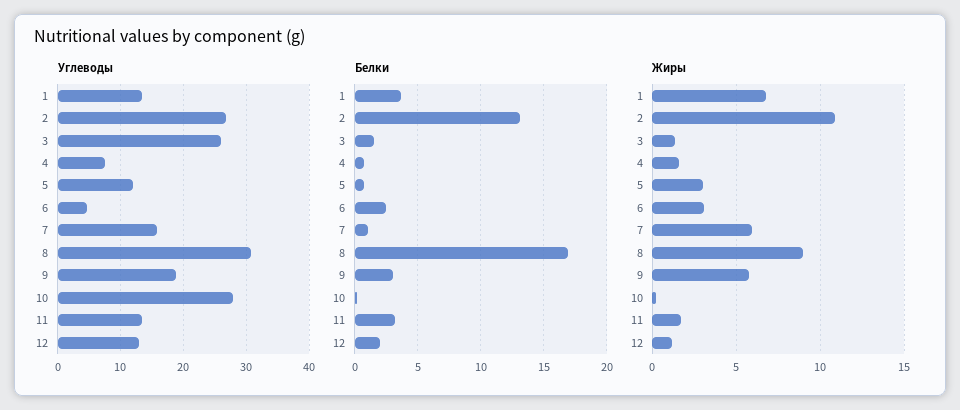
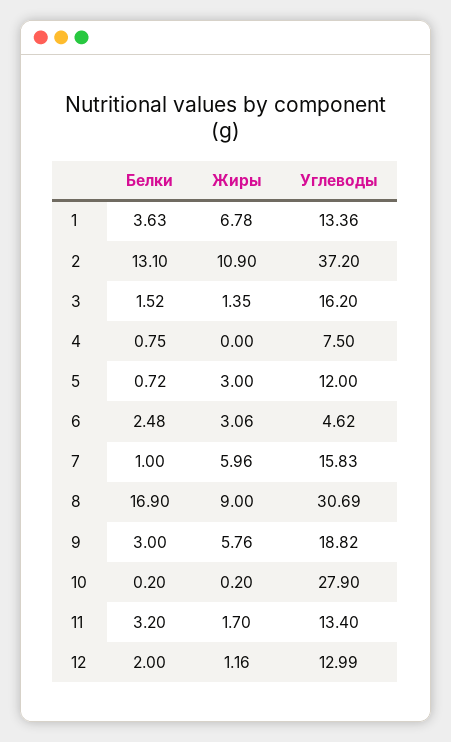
  {
    "Углеводы": {
      "1": 13.36,
-     "2": 27,
+     "2": 37.2,
-     "3": 26,
+     "3": 16.2,
      "4": 7.5,
      "5": 12,
      "6": 4.62,
      "7": 15.83,
      "8": 30.69,
      "9": 18.82,
      "10": 27.9,
      "11": 13.4,
      "12": 12.99
    },
    "Белки": {
      "1": 3.63,
      "2": 13.1,
      "3": 1.52,
      "4": 0.75,
      "5": 0.72,
      "6": 2.48,
      "7": 1,
      "8": 16.9,
      "9": 3,
      "10": 0.2,
      "11": 3.2,
      "12": 2
    },
    "Жиры": {
      "1": 6.78,
      "2": 10.9,
      "3": 1.35,
-     "4": 1.5,
+     "4": 0,
      "5": 3,
      "6": 3.06,
      "7": 5.96,
      "8": 9,
      "9": 5.76,
      "10": 0.2,
      "11": 1.7,
      "12": 1.16
    }
  }

